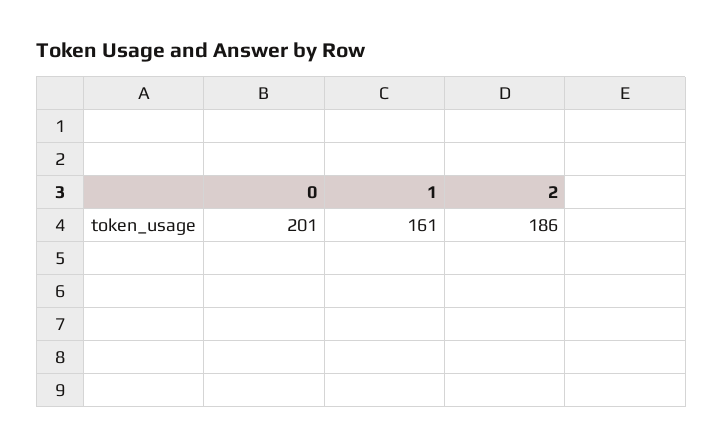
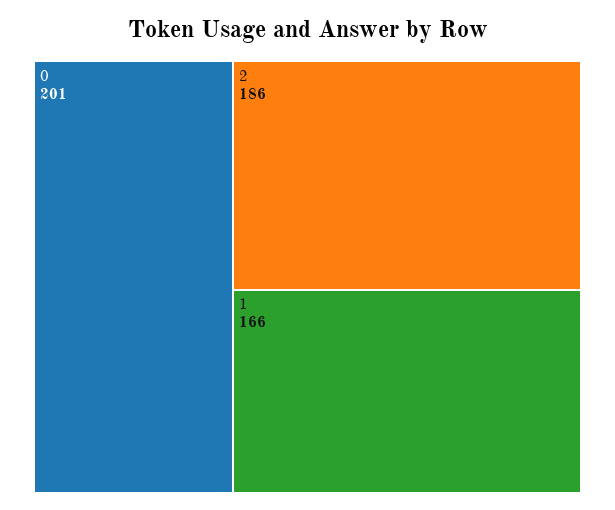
  {
    "0": 201,
-   "1": 161,
+   "1": 166,
    "2": 186
  }

